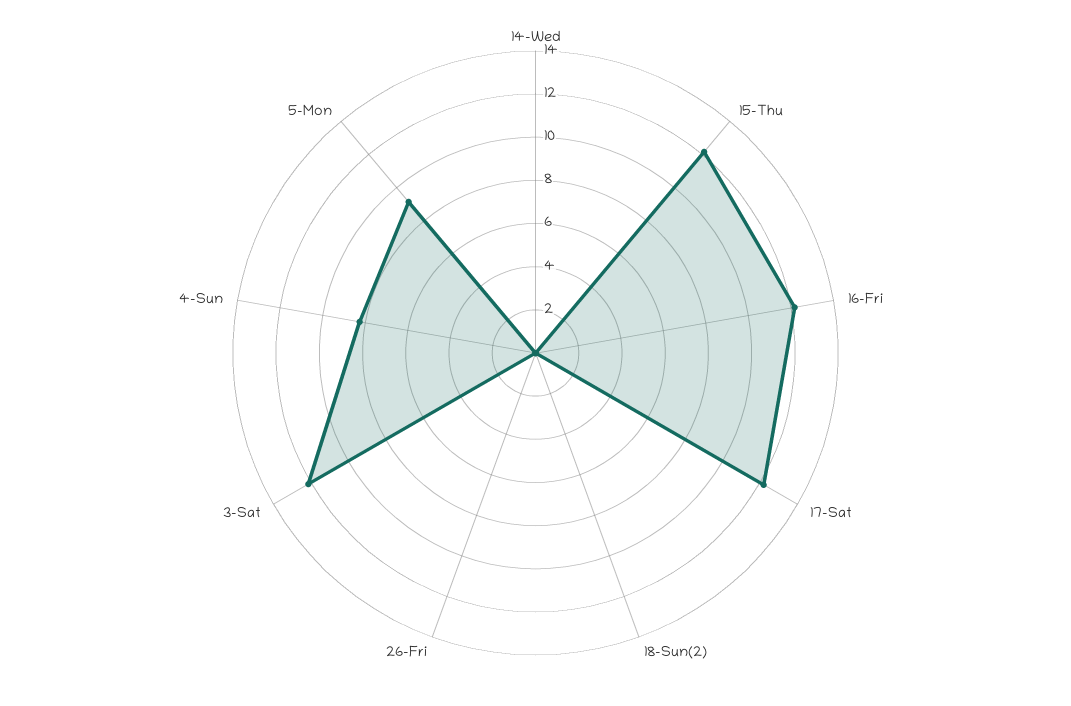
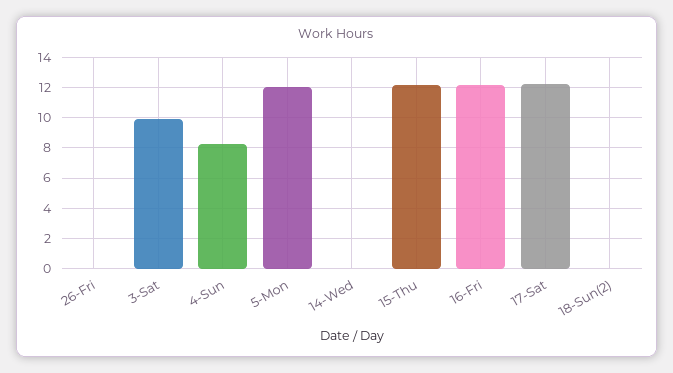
  {
    "14-Wed": 0,
    "15-Thu": 12,
    "16-Fri": 12,
    "17-Sat": 12,
    "18-Sun(2)": 0,
    "26-Fri": 0,
-   "3-Sat": 12,
+   "3-Sat": 10,
    "4-Sun": 8.5,
-   "5-Mon": 9
+   "5-Mon": 12
  }

